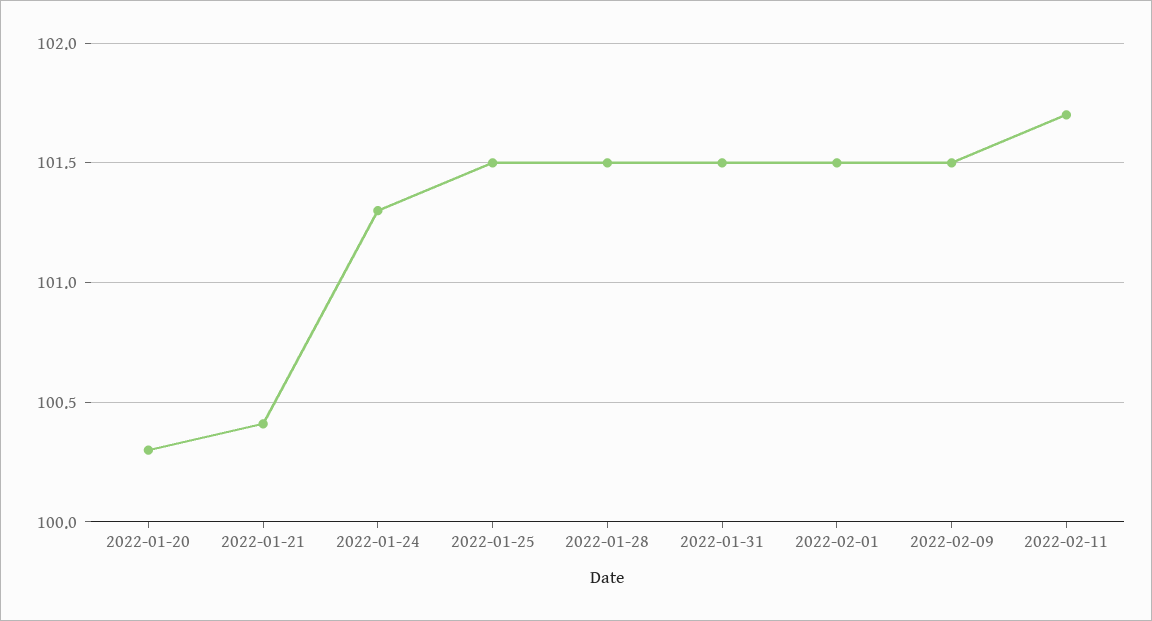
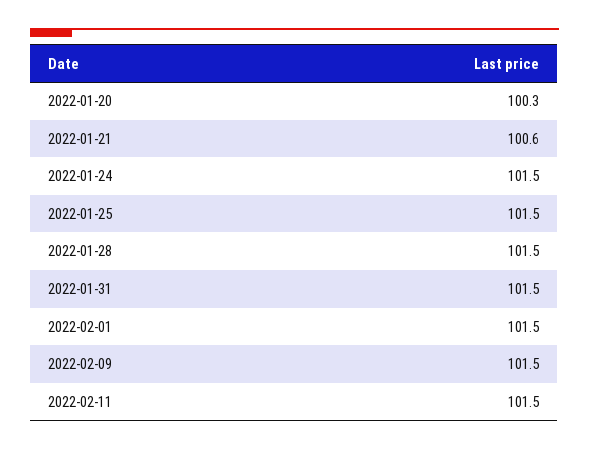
  {
    "2022-01-20": 100.3,
-   "2022-01-21": 100.4,
+   "2022-01-21": 100.6,
-   "2022-01-24": 101.3,
+   "2022-01-24": 101.5,
    "2022-01-25": 101.5,
    "2022-01-28": 101.5,
    "2022-01-31": 101.5,
    "2022-02-01": 101.5,
    "2022-02-09": 101.5,
-   "2022-02-11": 101.7
+   "2022-02-11": 101.5
  }

